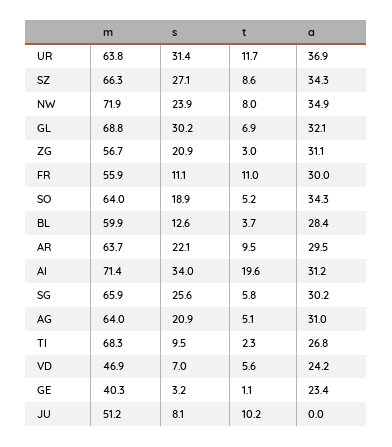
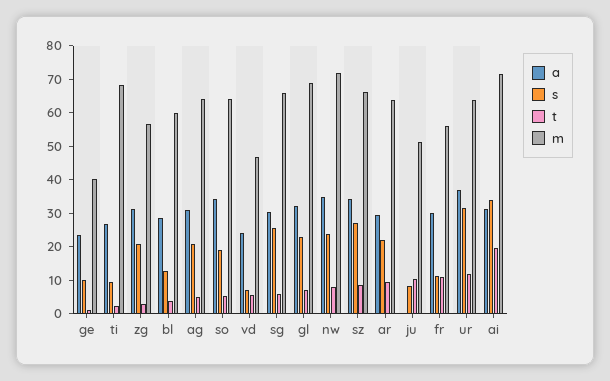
  {
    "m": {
      "UR": 63.8,
      "SZ": 66.3,
      "NW": 71.9,
      "GL": 68.8,
      "ZG": 56.7,
      "FR": 55.9,
      "SO": 64,
      "BL": 59.9,
      "AR": 63.7,
      "AI": 71.4,
      "SG": 65.9,
      "AG": 64,
      "TI": 68.3,
      "VD": 46.9,
      "GE": 40.3,
      "JU": 51.2
    },
    "s": {
      "UR": 31.4,
      "SZ": 27.1,
      "NW": 23.9,
-     "GL": 30.2,
+     "GL": 22.5,
      "ZG": 20.9,
      "FR": 11.1,
      "SO": 18.9,
      "BL": 12.6,
      "AR": 22.1,
      "AI": 34,
      "SG": 25.6,
      "AG": 20.9,
      "TI": 9.5,
      "VD": 7,
-     "GE": 3.2,
+     "GE": 10,
      "JU": 8.1
    },
    "t": {
      "UR": 11.7,
      "SZ": 8.6,
      "NW": 8,
      "GL": 6.9,
      "ZG": 3,
      "FR": 11,
      "SO": 5.2,
      "BL": 3.7,
      "AR": 9.5,
      "AI": 19.6,
      "SG": 5.8,
      "AG": 5.1,
      "TI": 2.3,
      "VD": 5.6,
      "GE": 1.1,
      "JU": 10.2
    },
    "a": {
      "UR": 36.9,
      "SZ": 34.3,
      "NW": 34.9,
      "GL": 32.1,
      "ZG": 31.1,
      "FR": 30,
      "SO": 34.3,
      "BL": 28.4,
      "AR": 29.5,
      "AI": 31.2,
      "SG": 30.2,
      "AG": 31,
      "TI": 26.8,
      "VD": 24.2,
      "GE": 23.4,
      "JU": 0
    }
  }

